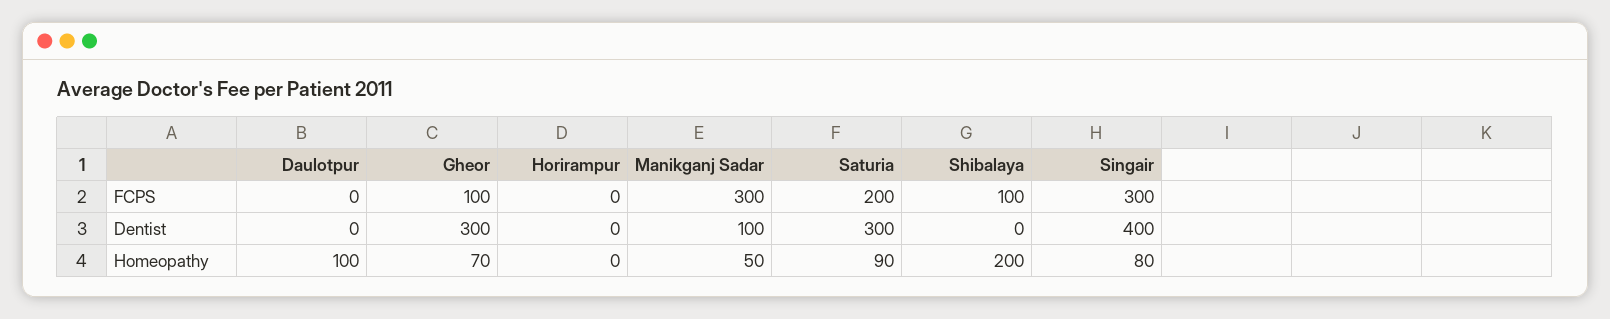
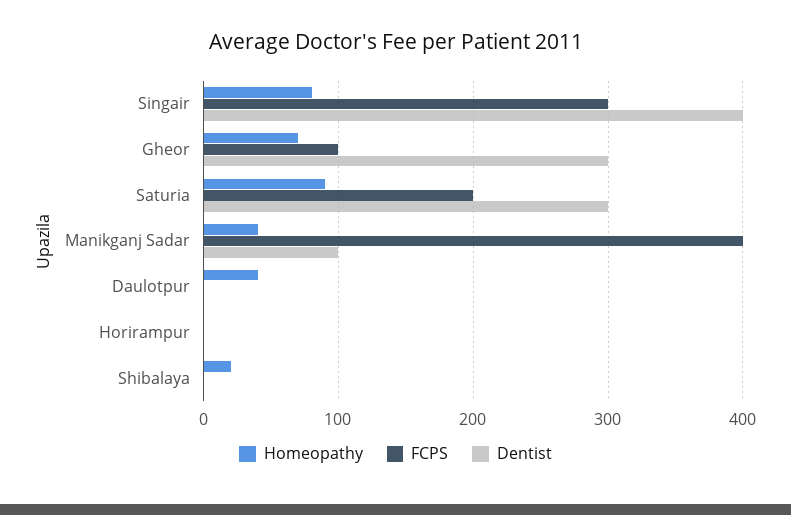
  {
    "FCPS": {
      "Daulotpur": 0,
      "Gheor": 100,
      "Horirampur": 0,
-     "Manikganj Sadar": 300,
+     "Manikganj Sadar": 400,
      "Saturia": 200,
-     "Shibalaya": 100,
+     "Shibalaya": 0,
      "Singair": 300
    },
    "Dentist": {
      "Daulotpur": 0,
      "Gheor": 300,
      "Horirampur": 0,
      "Manikganj Sadar": 100,
      "Saturia": 300,
      "Shibalaya": 0,
      "Singair": 400
    },
    "Homeopathy": {
-     "Daulotpur": 100,
+     "Daulotpur": 40,
      "Gheor": 70,
      "Horirampur": 0,
-     "Manikganj Sadar": 50,
+     "Manikganj Sadar": 40,
      "Saturia": 90,
-     "Shibalaya": 200,
+     "Shibalaya": 20,
      "Singair": 80
    }
  }

